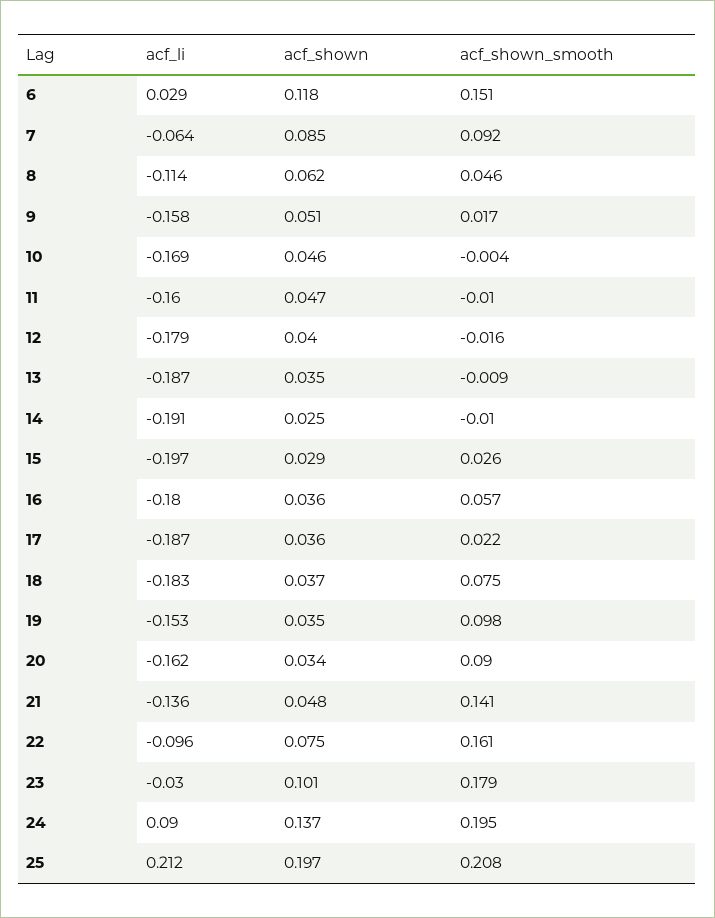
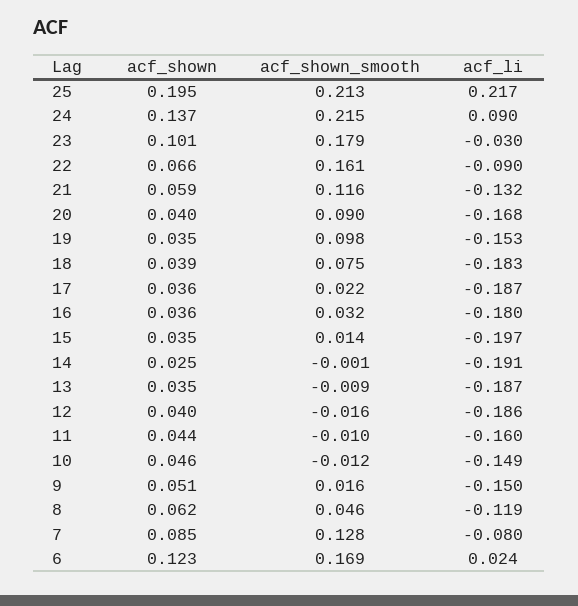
  {
    "acf_li": {
-     "6": 0.029,
+     "6": 0.024,
-     "7": -0.064,
+     "7": -0.08,
-     "8": -0.114,
+     "8": -0.119,
-     "9": -0.158,
+     "9": -0.15,
-     "10": -0.169,
+     "10": -0.149,
      "11": -0.16,
-     "12": -0.179,
+     "12": -0.186,
      "13": -0.187,
      "14": -0.191,
      "15": -0.197,
      "16": -0.18,
      "17": -0.187,
      "18": -0.183,
      "19": -0.153,
-     "20": -0.162,
+     "20": -0.168,
-     "21": -0.136,
+     "21": -0.132,
-     "22": -0.096,
+     "22": -0.09,
      "23": -0.03,
      "24": 0.09,
-     "25": 0.212
+     "25": 0.217
    },
    "acf_shown": {
-     "6": 0.118,
+     "6": 0.123,
      "7": 0.085,
      "8": 0.062,
      "9": 0.051,
      "10": 0.046,
-     "11": 0.047,
+     "11": 0.044,
      "12": 0.04,
      "13": 0.035,
      "14": 0.025,
-     "15": 0.029,
+     "15": 0.035,
      "16": 0.036,
      "17": 0.036,
-     "18": 0.037,
+     "18": 0.039,
      "19": 0.035,
-     "20": 0.034,
+     "20": 0.04,
-     "21": 0.048,
+     "21": 0.059,
-     "22": 0.075,
+     "22": 0.066,
      "23": 0.101,
      "24": 0.137,
-     "25": 0.197
+     "25": 0.195
    },
    "acf_shown_smooth": {
-     "6": 0.151,
+     "6": 0.169,
-     "7": 0.092,
+     "7": 0.128,
      "8": 0.046,
-     "9": 0.017,
+     "9": 0.016,
-     "10": -0.004,
+     "10": -0.012,
      "11": -0.01,
      "12": -0.016,
      "13": -0.009,
-     "14": -0.01,
+     "14": -0.001,
-     "15": 0.026,
+     "15": 0.014,
-     "16": 0.057,
+     "16": 0.032,
      "17": 0.022,
      "18": 0.075,
      "19": 0.098,
      "20": 0.09,
-     "21": 0.141,
+     "21": 0.116,
      "22": 0.161,
      "23": 0.179,
-     "24": 0.195,
+     "24": 0.215,
-     "25": 0.208
+     "25": 0.213
    }
  }

